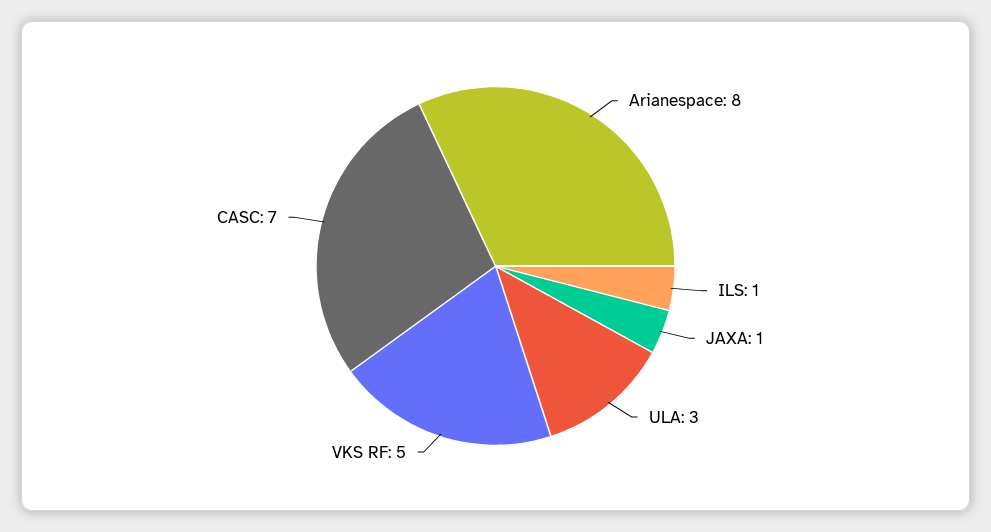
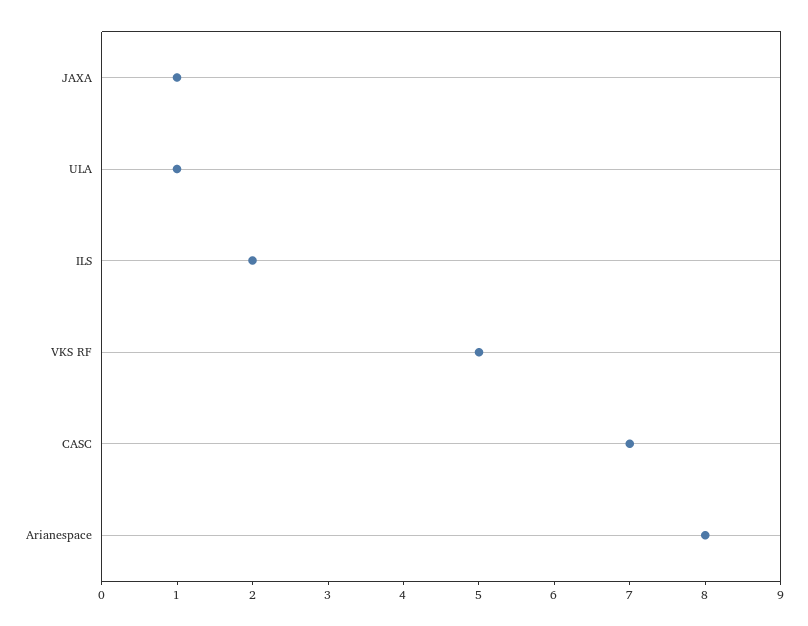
  {
    "Arianespace": 8,
-   "ILS": 1,
+   "ILS": 2,
    "JAXA": 1,
-   "ULA": 3,
+   "ULA": 1,
    "VKS RF": 5,
    "CASC": 7
  }

